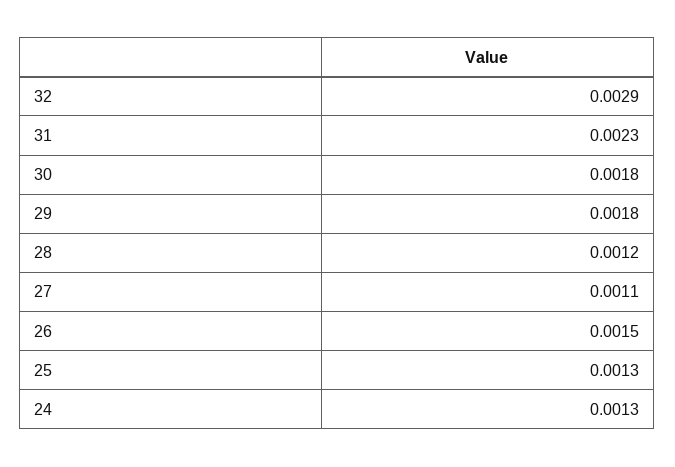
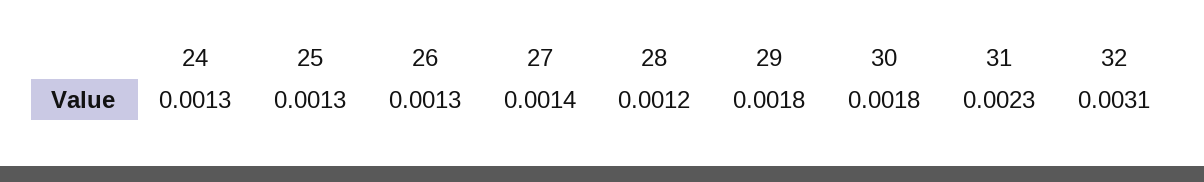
  {
-   "32": 0.0029,
+   "32": 0.0031,
    "31": 0.0023,
    "30": 0.0018,
    "29": 0.0018,
    "28": 0.0012,
-   "27": 0.0011,
+   "27": 0.0014,
-   "26": 0.0015,
+   "26": 0.0013,
    "25": 0.0013,
    "24": 0.0013
  }

